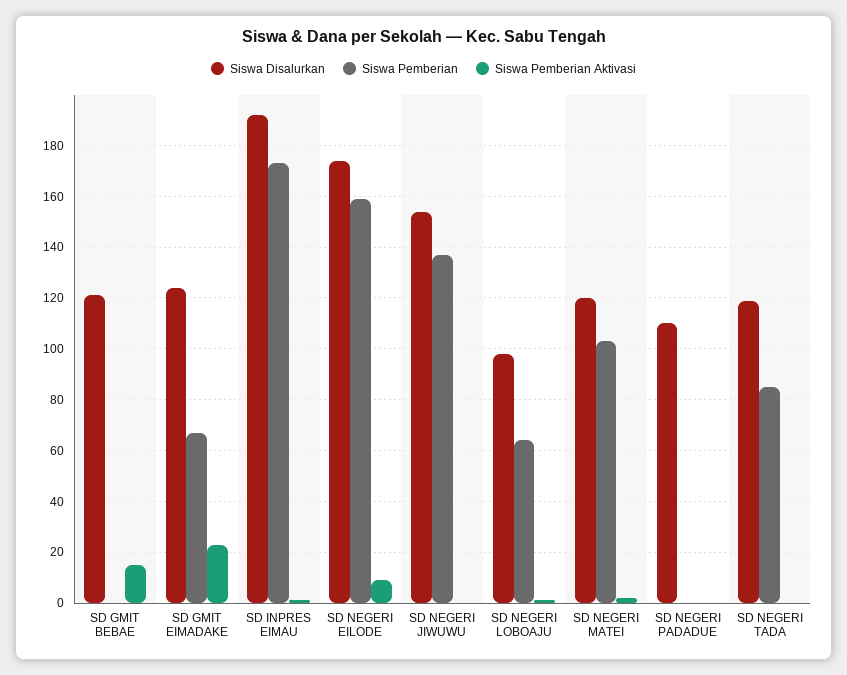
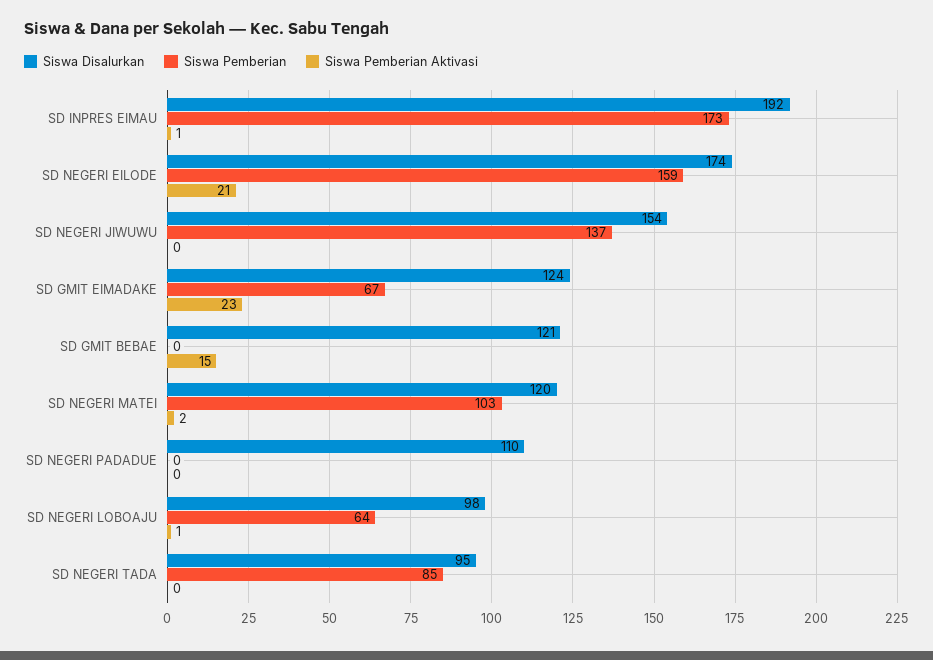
  {
    "Siswa Disalurkan": {
      "SD GMIT BEBAE": 121,
      "SD GMIT EIMADAKE": 124,
      "SD INPRES EIMAU": 192,
      "SD NEGERI EILODE": 174,
      "SD NEGERI JIWUWU": 154,
      "SD NEGERI LOBOAJU": 98,
      "SD NEGERI MATEI": 120,
      "SD NEGERI PADADUE": 110,
-     "SD NEGERI TADA": 120
+     "SD NEGERI TADA": 95
    },
    "Siswa Pemberian": {
      "SD GMIT BEBAE": 0,
      "SD GMIT EIMADAKE": 67,
      "SD INPRES EIMAU": 173,
      "SD NEGERI EILODE": 159,
      "SD NEGERI JIWUWU": 137,
      "SD NEGERI LOBOAJU": 64,
      "SD NEGERI MATEI": 103,
      "SD NEGERI PADADUE": 0,
      "SD NEGERI TADA": 85
    },
    "Siswa Pemberian Aktivasi": {
      "SD GMIT BEBAE": 15,
      "SD GMIT EIMADAKE": 23,
      "SD INPRES EIMAU": 1,
-     "SD NEGERI EILODE": 10,
+     "SD NEGERI EILODE": 21,
      "SD NEGERI JIWUWU": 0,
      "SD NEGERI LOBOAJU": 1,
      "SD NEGERI MATEI": 2,
      "SD NEGERI PADADUE": 0,
      "SD NEGERI TADA": 0
    }
  }

